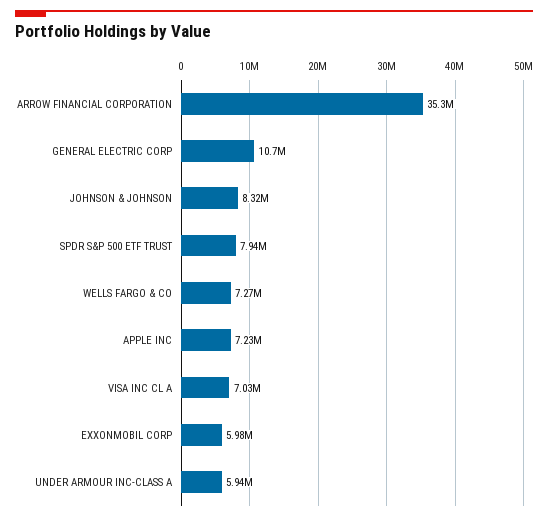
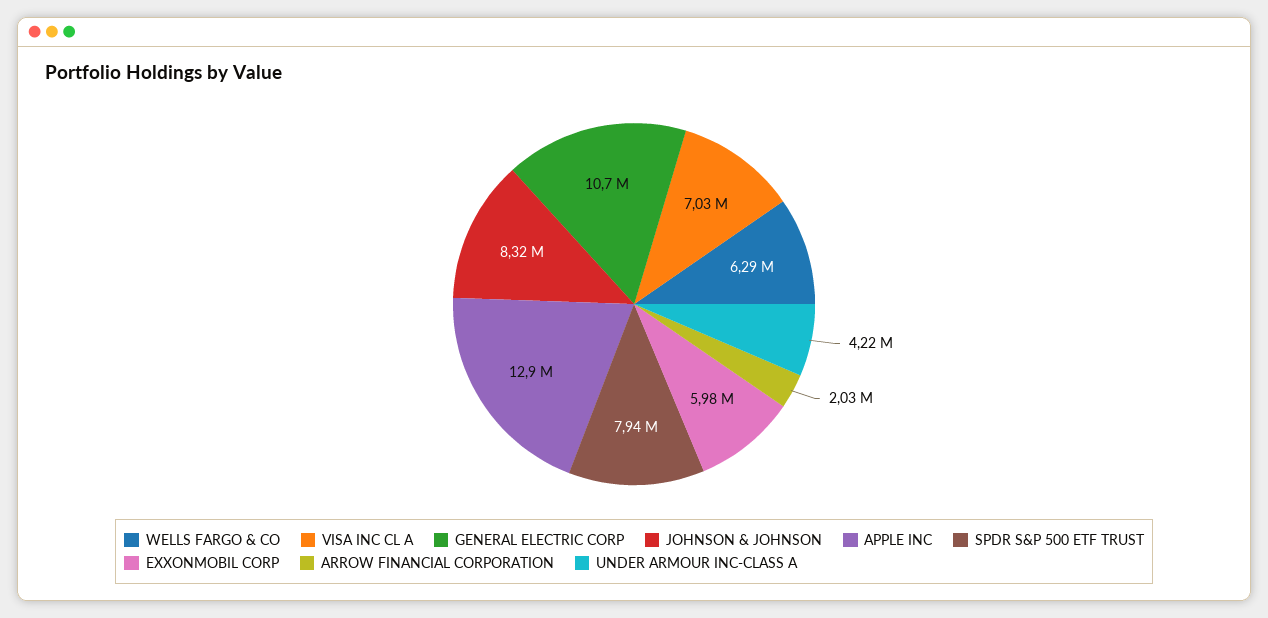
  {
-   "ARROW FINANCIAL CORPORATION": 35300000,
+   "ARROW FINANCIAL CORPORATION": 2030000,
    "GENERAL ELECTRIC CORP": 10700000,
    "JOHNSON & JOHNSON": 8320000,
    "SPDR S&P 500 ETF TRUST": 7940000,
-   "WELLS FARGO & CO": 7270000,
+   "WELLS FARGO & CO": 6290000,
-   "APPLE INC": 7230000,
+   "APPLE INC": 12900000,
    "VISA INC CL A": 7030000,
    "EXXONMOBIL CORP": 5980000,
-   "UNDER ARMOUR INC-CLASS A": 5940000
+   "UNDER ARMOUR INC-CLASS A": 4220000
  }

